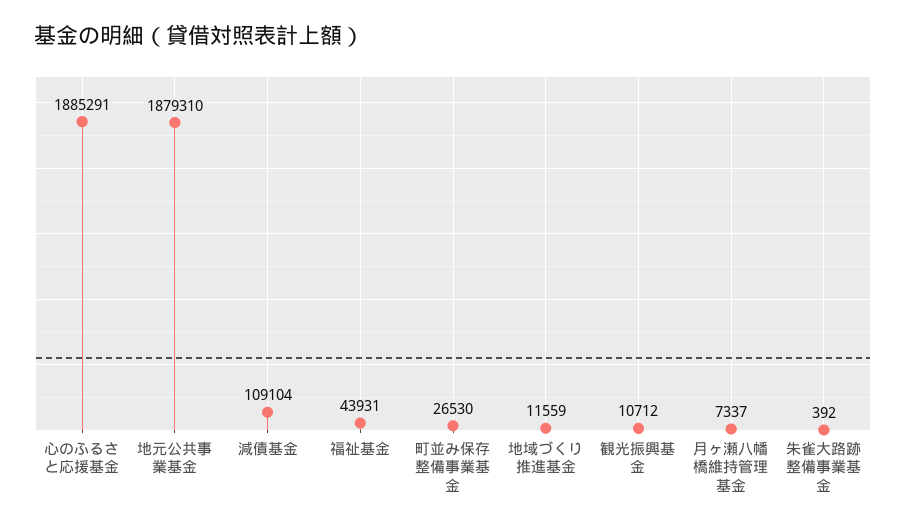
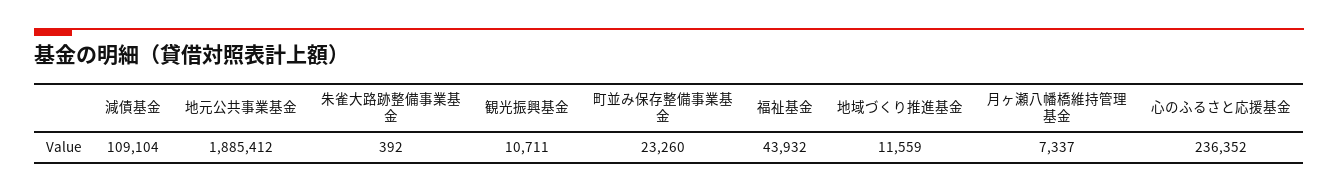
  {
-   "心のふるさと応援基金": 1885291,
+   "心のふるさと応援基金": 236352,
-   "地元公共事業基金": 1879310,
+   "地元公共事業基金": 1885412,
    "減債基金": 109104,
-   "福祉基金": 43931,
+   "福祉基金": 43932,
-   "町並み保存整備事業基金": 26530,
+   "町並み保存整備事業基金": 23260,
    "地域づくり推進基金": 11559,
-   "観光振興基金": 10712,
+   "観光振興基金": 10711,
    "月ヶ瀬八幡橋維持管理基金": 7337,
    "朱雀大路跡整備事業基金": 392
  }

